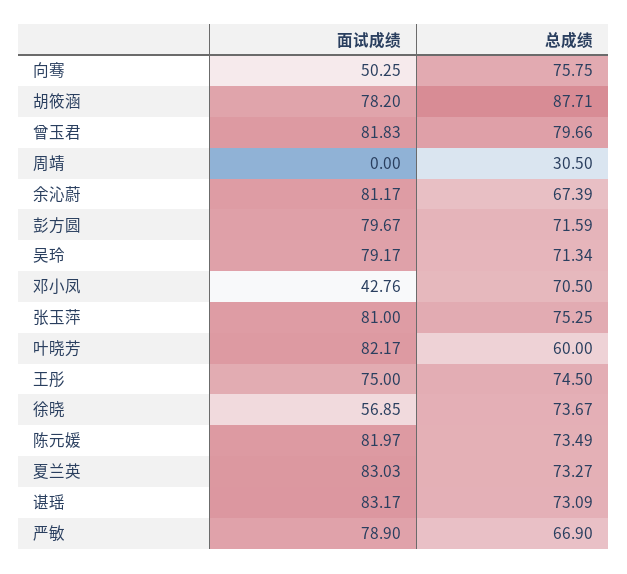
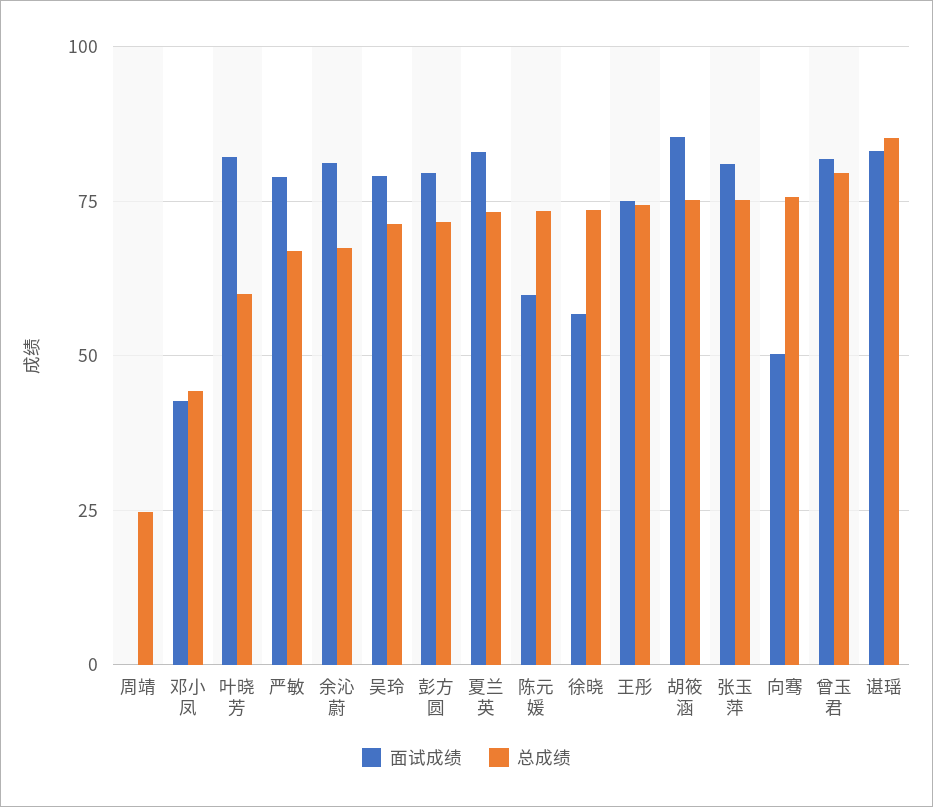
  {
    "面试成绩": {
      "向骞": 50.25,
-     "胡筱涵": 78.2,
+     "胡筱涵": 85,
      "曾玉君": 81.83,
      "周靖": 0,
      "余沁蔚": 81.17,
      "彭方圆": 79.67,
      "吴玲": 79.17,
      "邓小凤": 42.76,
      "张玉萍": 81,
      "叶晓芳": 82.17,
      "王彤": 75,
      "徐晓": 56.85,
-     "陈元媛": 81.97,
+     "陈元媛": 60,
      "夏兰英": 83.03,
      "谌瑶": 83.17,
      "严敏": 78.9
    },
    "总成绩": {
      "向骞": 75.75,
-     "胡筱涵": 87.71,
+     "胡筱涵": 75,
      "曾玉君": 79.66,
-     "周靖": 30.5,
+     "周靖": 25,
      "余沁蔚": 67.39,
      "彭方圆": 71.59,
      "吴玲": 71.34,
-     "邓小凤": 70.5,
+     "邓小凤": 45,
      "张玉萍": 75.25,
      "叶晓芳": 60,
      "王彤": 74.5,
      "徐晓": 73.67,
      "陈元媛": 73.49,
      "夏兰英": 73.27,
-     "谌瑶": 73.09,
+     "谌瑶": 85,
      "严敏": 66.9
    }
  }

